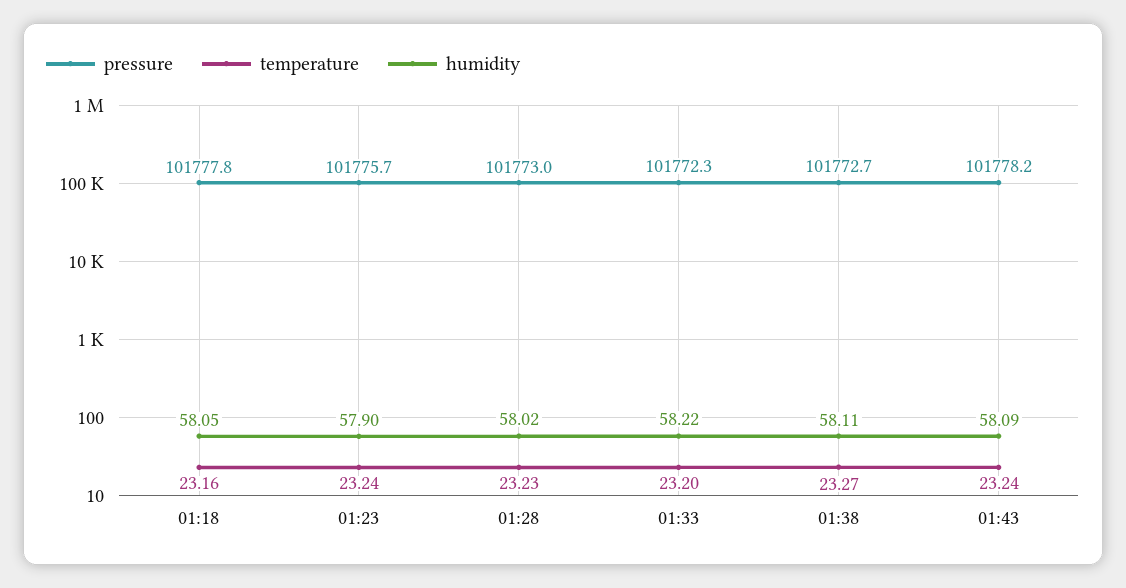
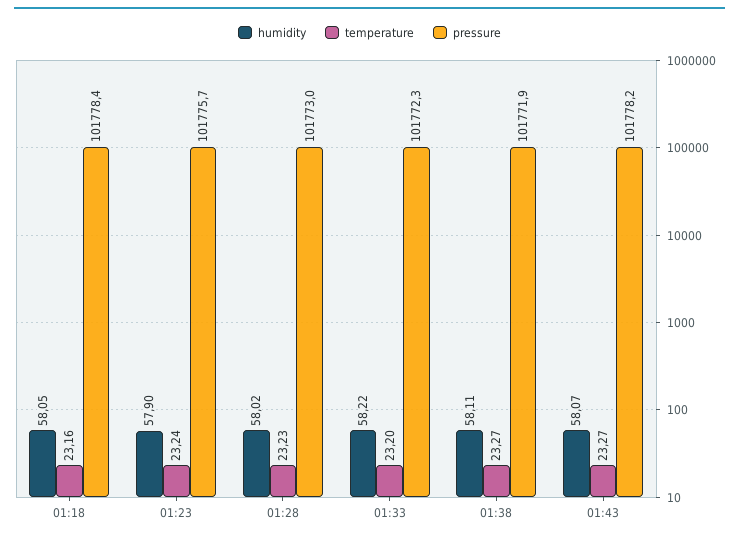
  {
    "pressure": {
-     "01:18": 101777.8,
+     "01:18": 101778.4,
      "01:23": 101775.7,
      "01:28": 101773,
      "01:33": 101772.3,
-     "01:38": 101772.7,
+     "01:38": 101771.9,
      "01:43": 101778.2
    },
    "temperature": {
      "01:18": 23.16,
      "01:23": 23.24,
      "01:28": 23.23,
      "01:33": 23.2,
      "01:38": 23.27,
-     "01:43": 23.24
+     "01:43": 23.27
    },
    "humidity": {
      "01:18": 58.05,
      "01:23": 57.9,
      "01:28": 58.02,
      "01:33": 58.22,
      "01:38": 58.11,
-     "01:43": 58.09
+     "01:43": 58.07
    }
  }

